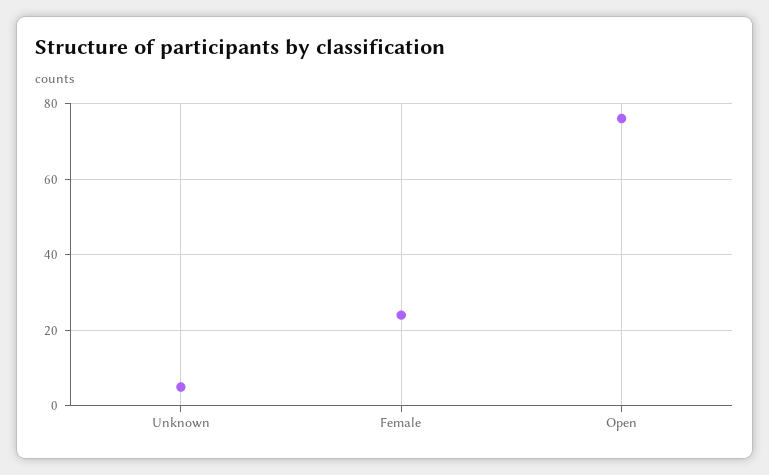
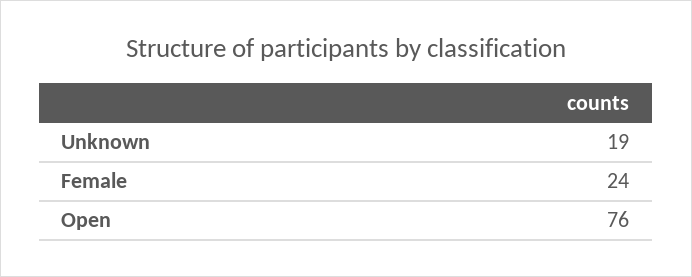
  {
-   "Unknown": 5,
+   "Unknown": 19,
    "Female": 24,
    "Open": 76
  }

